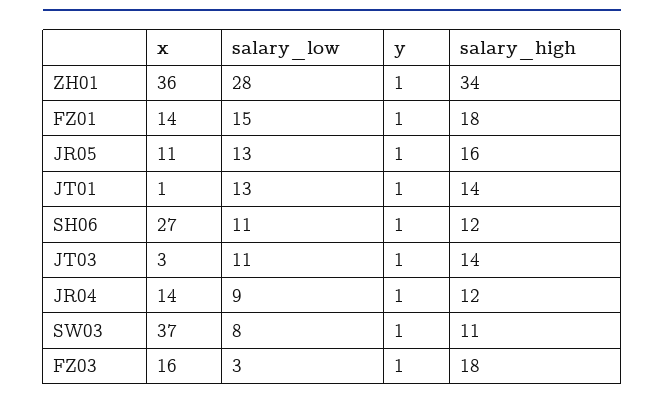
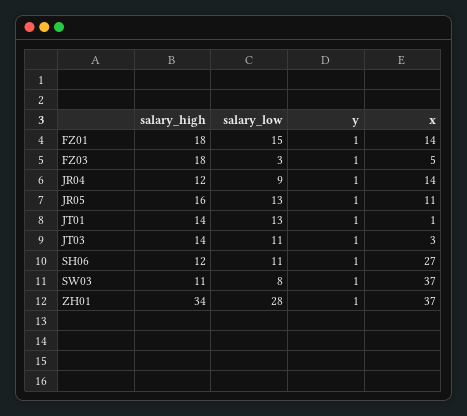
  {
    "x": {
-     "ZH01": 36,
+     "ZH01": 37,
      "FZ01": 14,
      "JR05": 11,
      "JT01": 1,
      "SH06": 27,
      "JT03": 3,
      "JR04": 14,
      "SW03": 37,
-     "FZ03": 16
+     "FZ03": 5
    },
    "salary_low": {
      "ZH01": 28,
      "FZ01": 15,
      "JR05": 13,
      "JT01": 13,
      "SH06": 11,
      "JT03": 11,
      "JR04": 9,
      "SW03": 8,
      "FZ03": 3
    },
    "y": {
      "ZH01": 1,
      "FZ01": 1,
      "JR05": 1,
      "JT01": 1,
      "SH06": 1,
      "JT03": 1,
      "JR04": 1,
      "SW03": 1,
      "FZ03": 1
    },
    "salary_high": {
      "ZH01": 34,
      "FZ01": 18,
      "JR05": 16,
      "JT01": 14,
      "SH06": 12,
      "JT03": 14,
      "JR04": 12,
      "SW03": 11,
      "FZ03": 18
    }
  }

